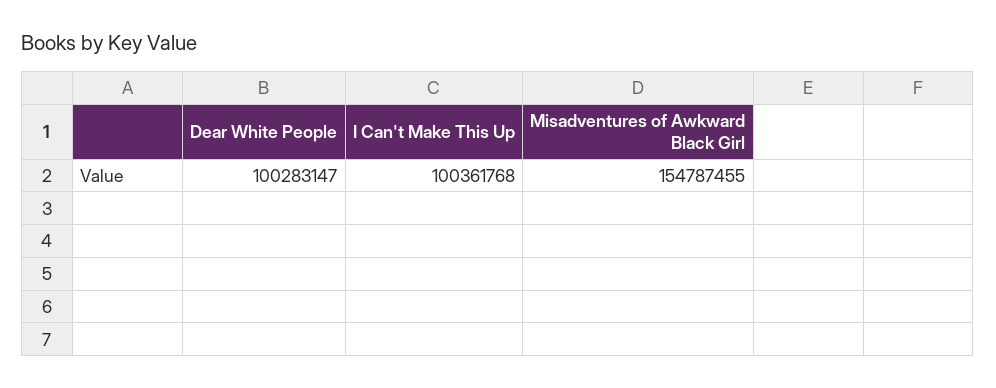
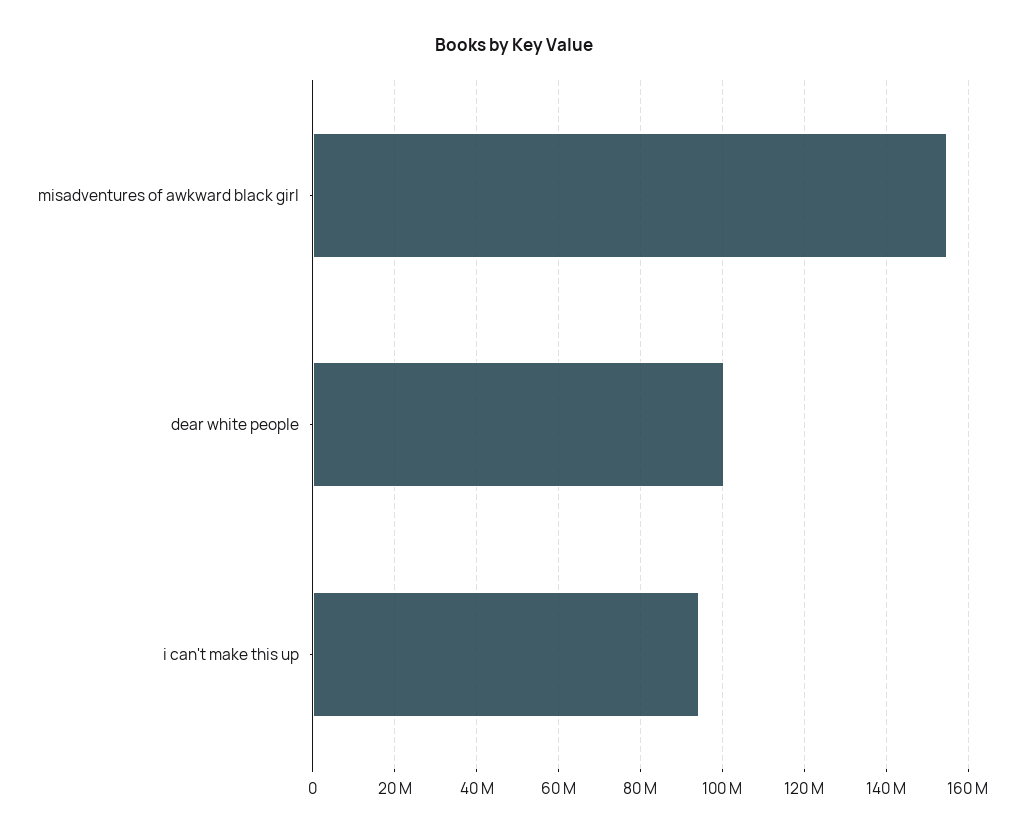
  {
    "Dear White People": 100283147,
-   "I Can't Make This Up": 100361768,
+   "I Can't Make This Up": 94000000,
    "Misadventures of Awkward Black Girl": 154787455
  }

